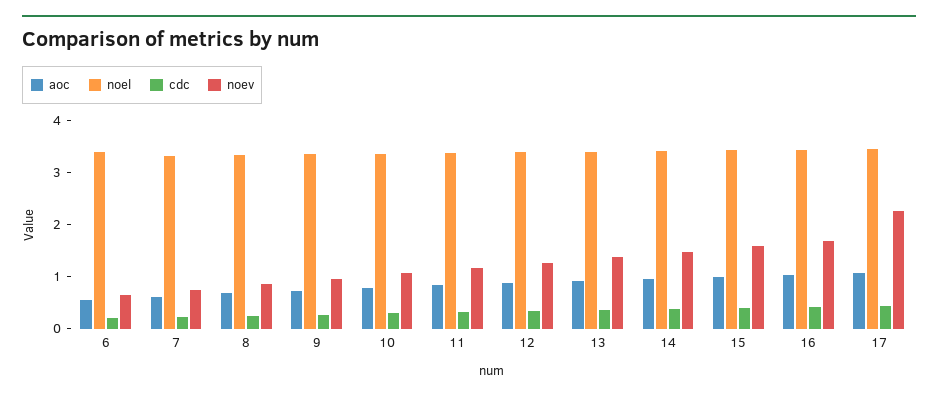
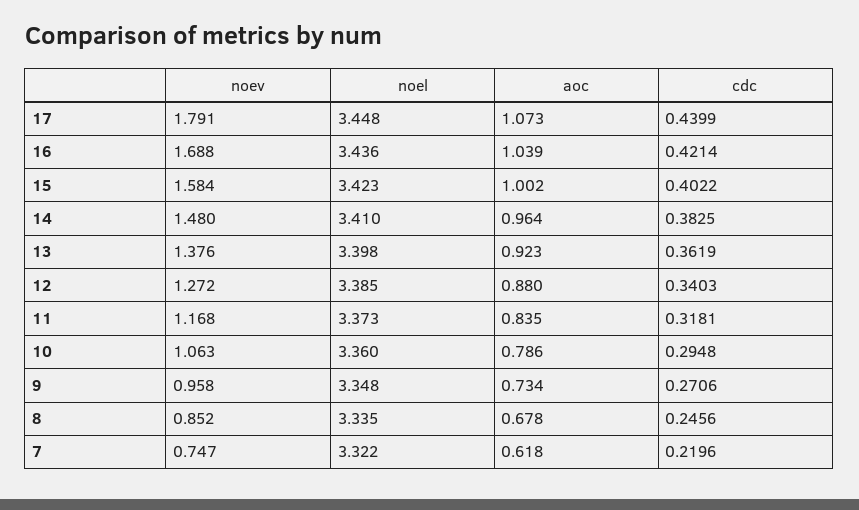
  {
    "aoc": {
-     "6": 0.6,
      "7": 0.618,
      "8": 0.678,
      "9": 0.734,
      "10": 0.786,
      "11": 0.835,
      "12": 0.88,
      "13": 0.923,
      "14": 0.964,
      "15": 1.002,
      "16": 1.039,
      "17": 1.073
    },
    "noel": {
-     "6": 3.4,
      "7": 3.322,
      "8": 3.335,
      "9": 3.348,
      "10": 3.36,
      "11": 3.373,
      "12": 3.385,
      "13": 3.398,
      "14": 3.41,
      "15": 3.423,
      "16": 3.436,
      "17": 3.448
    },
    "cdc": {
-     "6": 0.2,
      "7": 0.2196,
      "8": 0.2456,
      "9": 0.2706,
      "10": 0.2948,
      "11": 0.3181,
      "12": 0.3403,
      "13": 0.3619,
      "14": 0.3825,
      "15": 0.4022,
      "16": 0.4214,
      "17": 0.4399
    },
    "noev": {
-     "6": 0.6,
      "7": 0.747,
      "8": 0.852,
      "9": 0.958,
      "10": 1.063,
      "11": 1.168,
      "12": 1.272,
      "13": 1.376,
      "14": 1.48,
      "15": 1.584,
      "16": 1.688,
-     "17": 2.2
+     "17": 1.791
    }
  }

